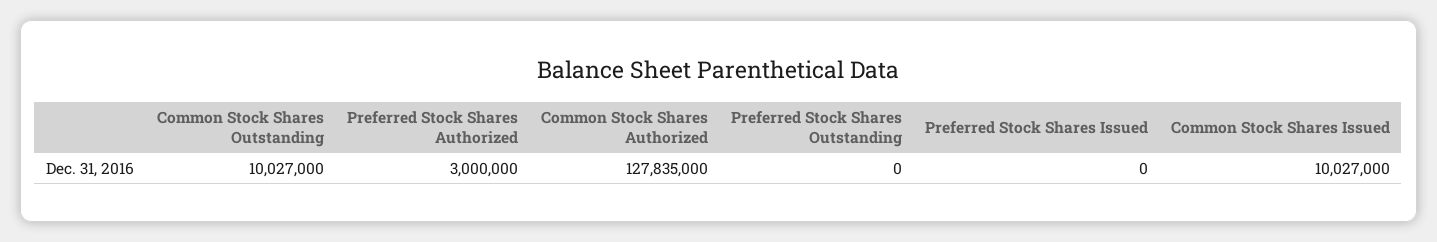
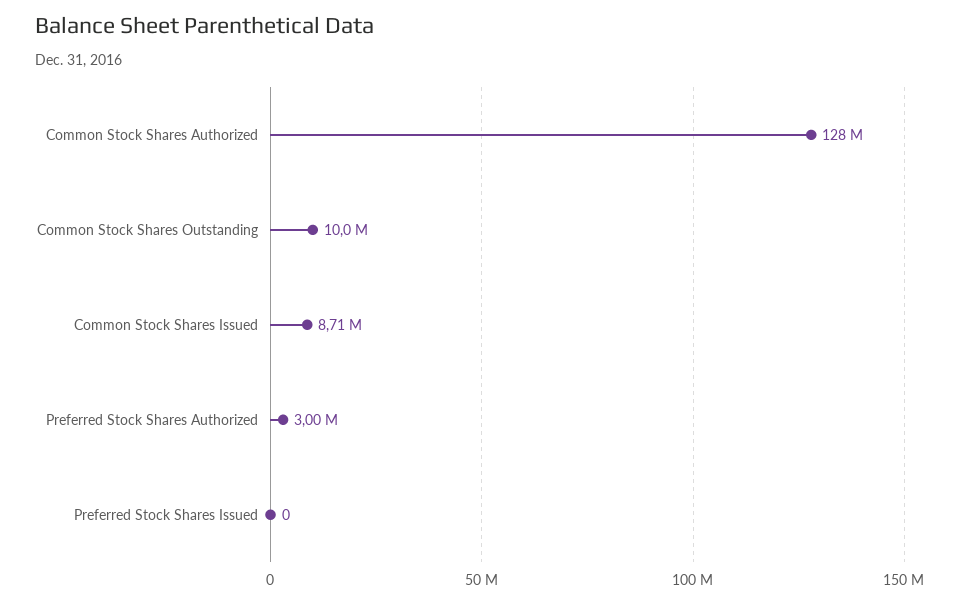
  {
    "Common Stock Shares Outstanding": 10027000,
    "Preferred Stock Shares Authorized": 3000000,
    "Common Stock Shares Authorized": 127835000,
-   "Preferred Stock Shares Outstanding": 0,
    "Preferred Stock Shares Issued": 0,
-   "Common Stock Shares Issued": 10027000
+   "Common Stock Shares Issued": 8710000
  }

